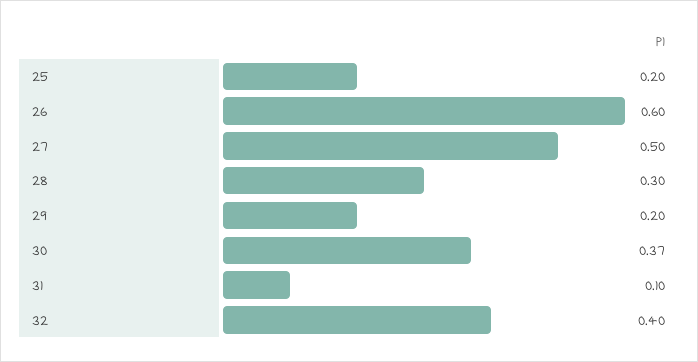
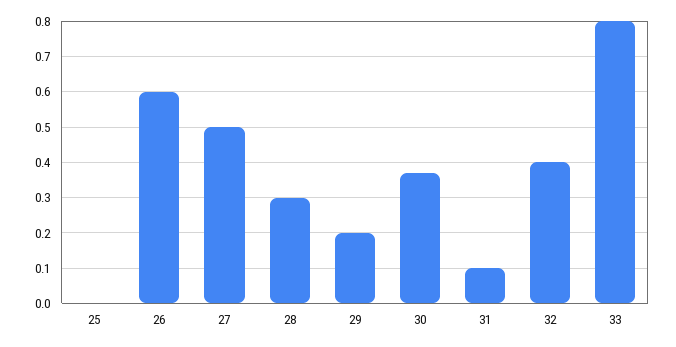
  {
-   "25": 0.2,
+   "25": 0,
    "26": 0.6,
    "27": 0.5,
    "28": 0.3,
    "29": 0.2,
    "30": 0.37,
    "31": 0.1,
-   "32": 0.4
+   "32": 0.4,
+   "33": 0.8
  }

